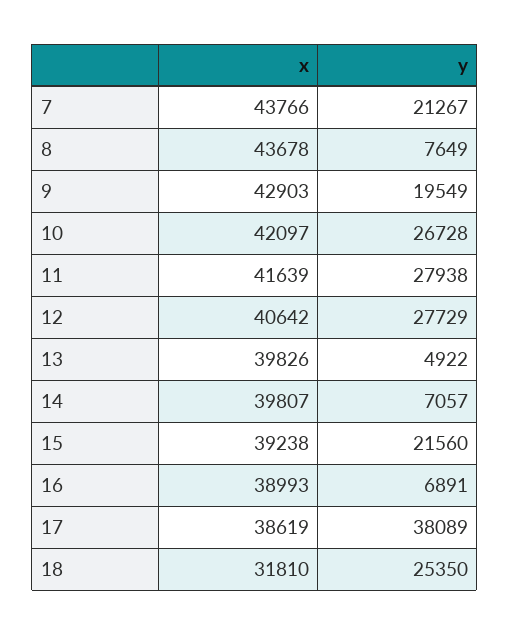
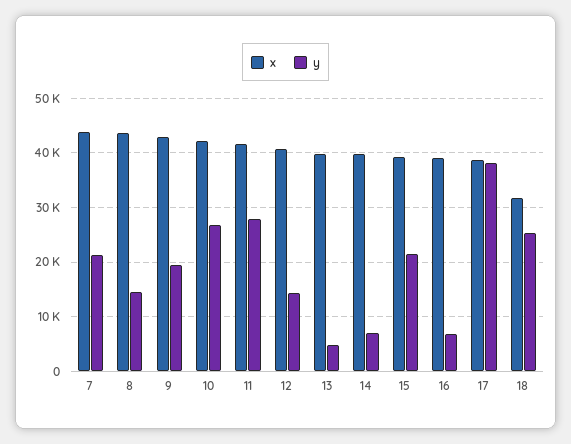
  {
    "x": {
      "7": 43766,
      "8": 43678,
      "9": 42903,
      "10": 42097,
      "11": 41639,
      "12": 40642,
      "13": 39826,
      "14": 39807,
      "15": 39238,
      "16": 38993,
      "17": 38619,
      "18": 31810
    },
    "y": {
      "7": 21267,
-     "8": 7649,
+     "8": 14000,
      "9": 19549,
      "10": 26728,
      "11": 27938,
-     "12": 27729,
+     "12": 14000,
      "13": 4922,
      "14": 7057,
      "15": 21560,
      "16": 6891,
      "17": 38089,
      "18": 25350
    }
  }

